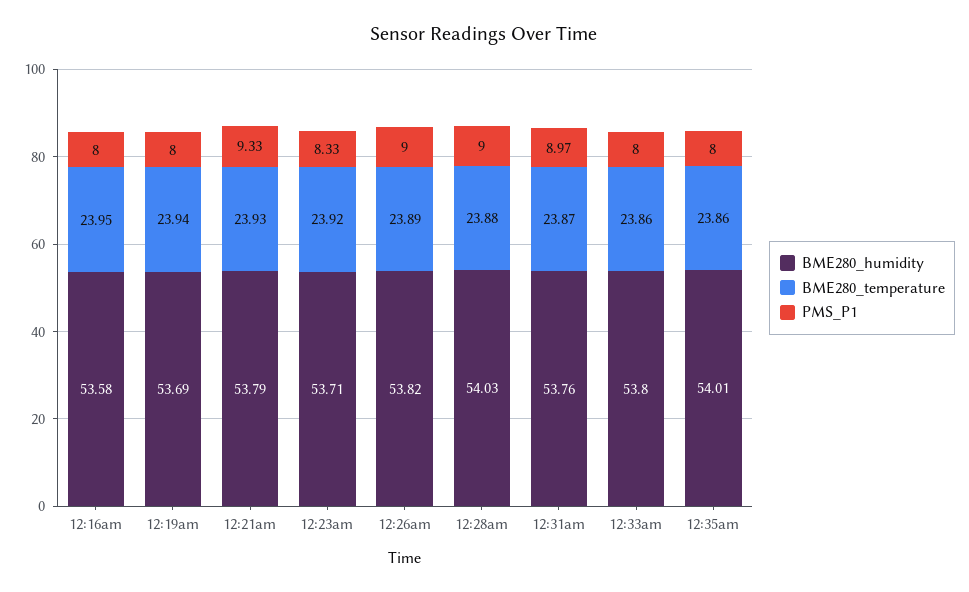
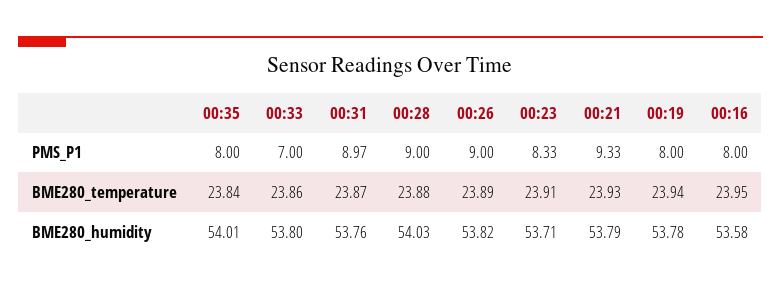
  {
    "BME280_humidity": {
      "12:16am": 53.58,
-     "12:19am": 53.69,
+     "12:19am": 53.78,
      "12:21am": 53.79,
      "12:23am": 53.71,
      "12:26am": 53.82,
      "12:28am": 54.03,
      "12:31am": 53.76,
      "12:33am": 53.8,
      "12:35am": 54.01
    },
    "BME280_temperature": {
      "12:16am": 23.95,
      "12:19am": 23.94,
      "12:21am": 23.93,
-     "12:23am": 23.92,
+     "12:23am": 23.91,
      "12:26am": 23.89,
      "12:28am": 23.88,
      "12:31am": 23.87,
      "12:33am": 23.86,
-     "12:35am": 23.86
+     "12:35am": 23.84
    },
    "PMS_P1": {
      "12:16am": 8,
      "12:19am": 8,
      "12:21am": 9.33,
      "12:23am": 8.33,
      "12:26am": 9,
      "12:28am": 9,
      "12:31am": 8.97,
-     "12:33am": 8,
+     "12:33am": 7,
      "12:35am": 8
    }
  }

